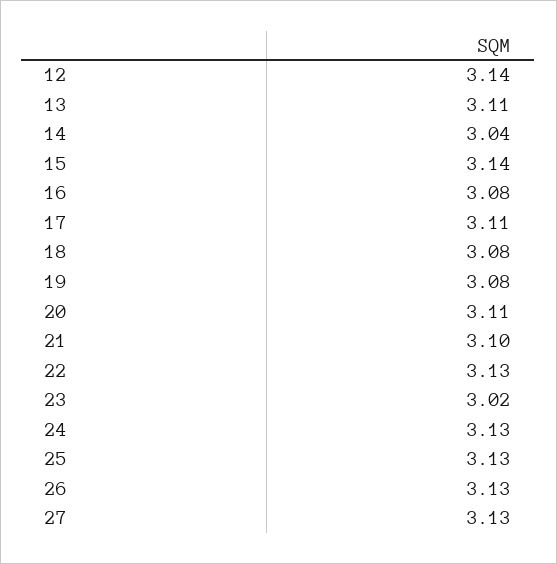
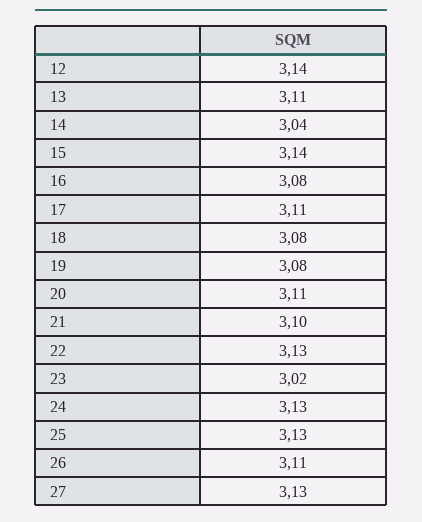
  {
    "12": 3.14,
    "13": 3.11,
    "14": 3.04,
    "15": 3.14,
    "16": 3.08,
    "17": 3.11,
    "18": 3.08,
    "19": 3.08,
    "20": 3.11,
    "21": 3.1,
    "22": 3.13,
    "23": 3.02,
    "24": 3.13,
    "25": 3.13,
-   "26": 3.13,
+   "26": 3.11,
    "27": 3.13
  }

